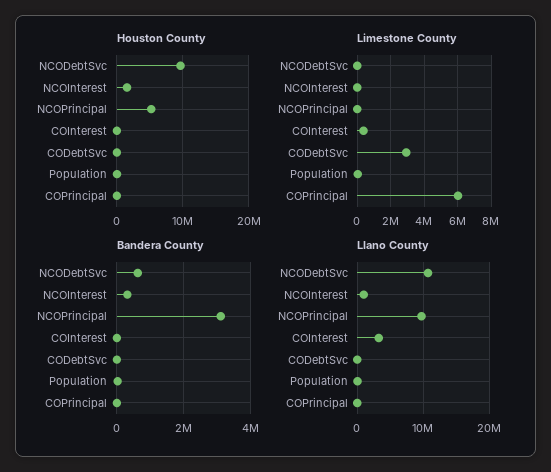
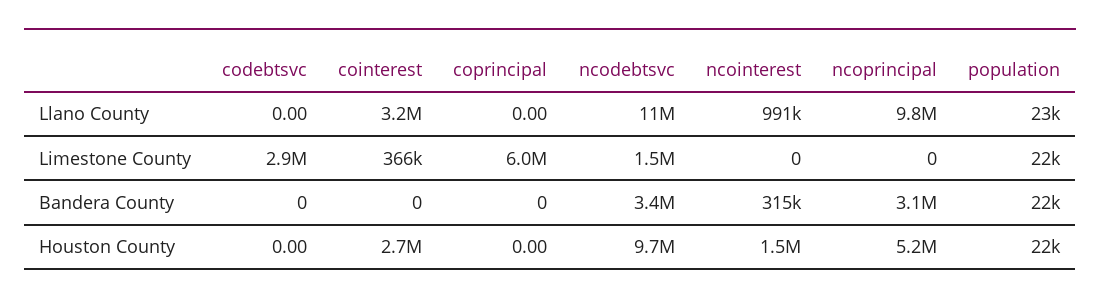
  {
    "Houston County": {
      "NCODebtSvc": 9700000,
      "NCOInterest": 1500000,
      "NCOPrincipal": 5200000,
-     "COInterest": 0,
+     "COInterest": 2700000,
      "CODebtSvc": 0,
      "Population": 22000,
      "COPrincipal": 0
    },
    "Limestone County": {
-     "NCODebtSvc": 0,
+     "NCODebtSvc": 1500000,
      "NCOInterest": 0,
      "NCOPrincipal": 0,
      "COInterest": 366000,
      "CODebtSvc": 2900000,
      "Population": 22000,
      "COPrincipal": 6000000
    },
    "Bandera County": {
-     "NCODebtSvc": 600000,
+     "NCODebtSvc": 3400000,
      "NCOInterest": 315000,
      "NCOPrincipal": 3100000,
      "COInterest": 0,
      "CODebtSvc": 0,
      "Population": 22000,
      "COPrincipal": 0
    },
    "Llano County": {
      "NCODebtSvc": 11000000,
      "NCOInterest": 991000,
      "NCOPrincipal": 9800000,
      "COInterest": 3200000,
      "CODebtSvc": 0,
      "Population": 23000,
      "COPrincipal": 0
    }
  }

